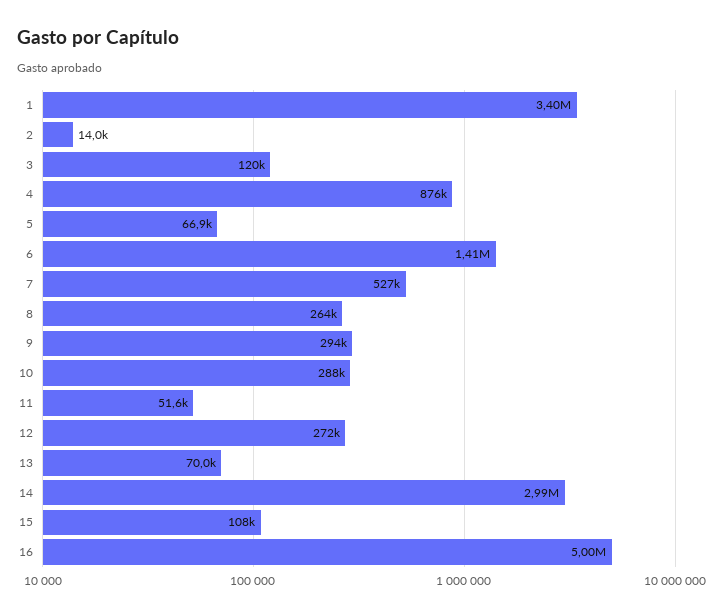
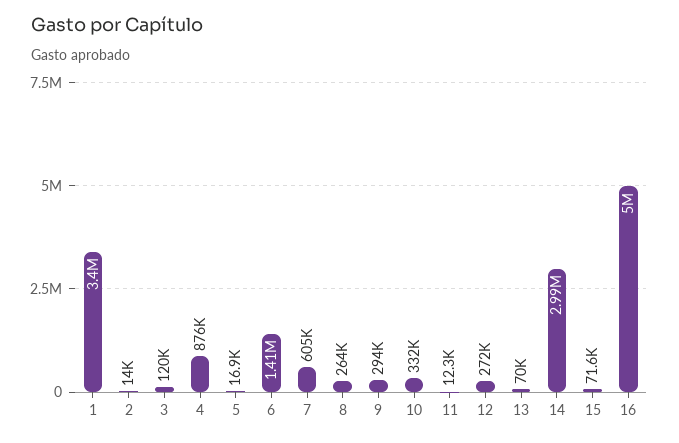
  {
    "1": 3400000,
    "2": 14000,
    "3": 120000,
    "4": 876000,
-   "5": 66900,
+   "5": 16900,
    "6": 1410000,
-   "7": 527000,
+   "7": 605000,
    "8": 264000,
    "9": 294000,
-   "10": 288000,
+   "10": 332000,
-   "11": 51600,
+   "11": 12300,
    "12": 272000,
    "13": 70000,
    "14": 2990000,
-   "15": 108000,
+   "15": 71600,
    "16": 5000000
  }

